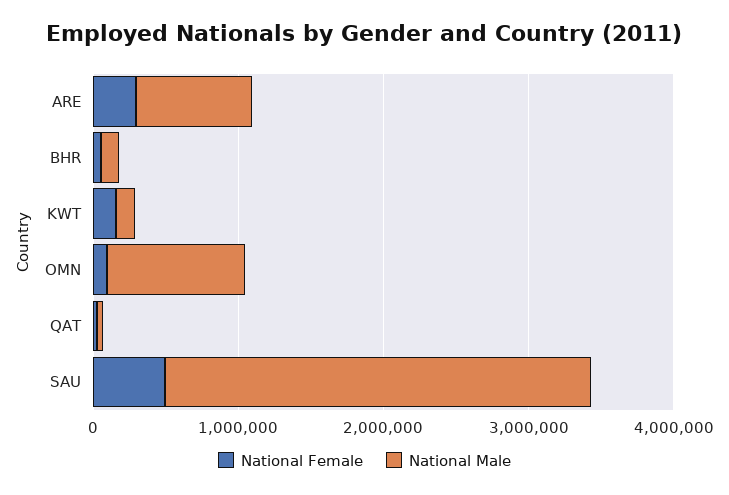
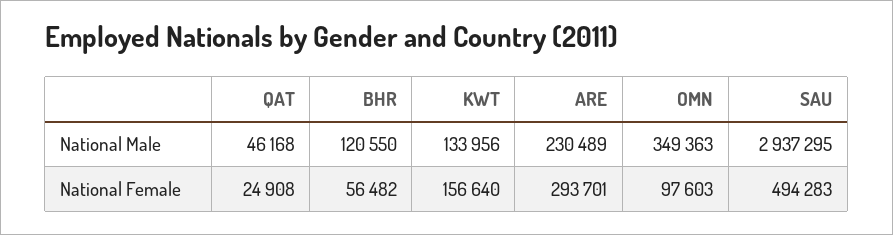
  {
    "National Female": {
      "ARE": 293701,
      "BHR": 56482,
      "KWT": 156640,
      "OMN": 97603,
      "QAT": 24908,
      "SAU": 494283
    },
    "National Male": {
-     "ARE": 800000,
+     "ARE": 230489,
      "BHR": 120550,
      "KWT": 133956,
-     "OMN": 1000000,
+     "OMN": 349363,
      "QAT": 46168,
      "SAU": 2937295
    }
  }

